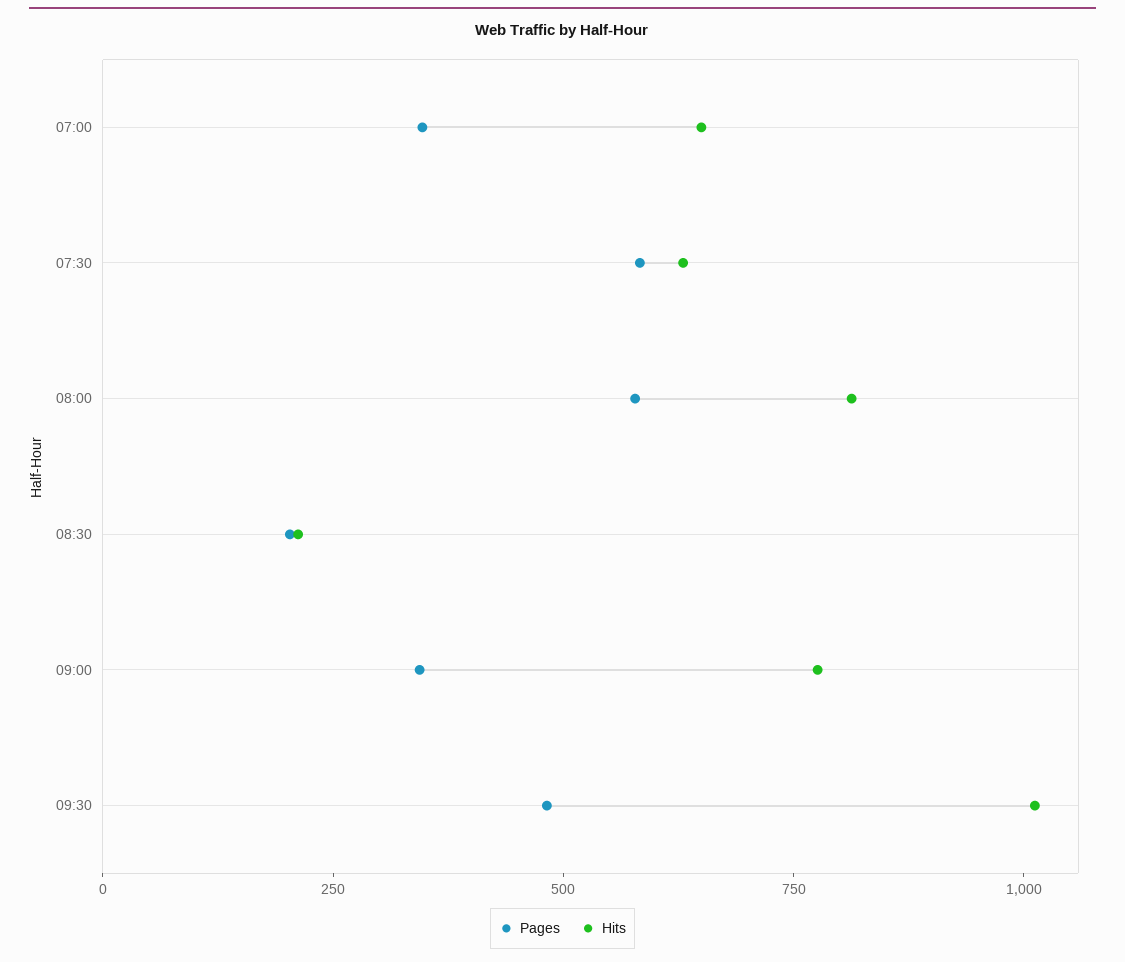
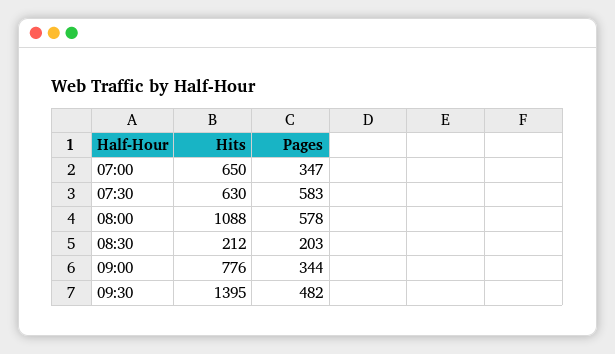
  {
    "Pages": {
      "07:00": 347,
      "07:30": 583,
      "08:00": 578,
      "08:30": 203,
      "09:00": 344,
      "09:30": 482
    },
    "Hits": {
      "07:00": 650,
      "07:30": 630,
-     "08:00": 800,
+     "08:00": 1088,
      "08:30": 212,
      "09:00": 776,
-     "09:30": 1000
+     "09:30": 1395
    }
  }

